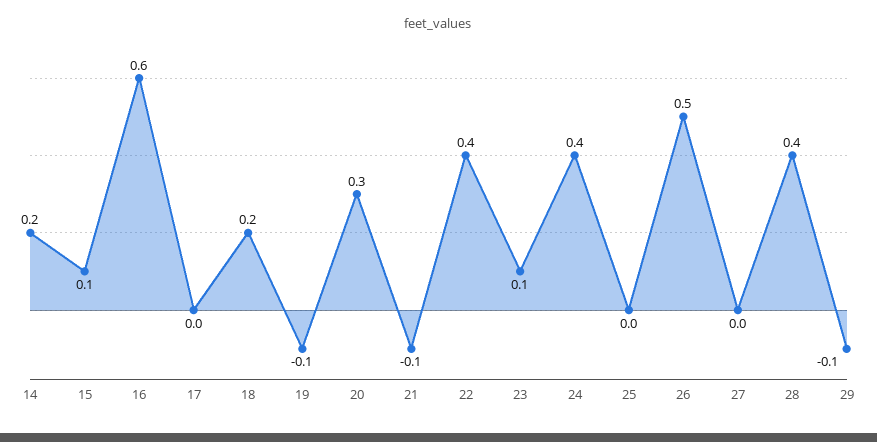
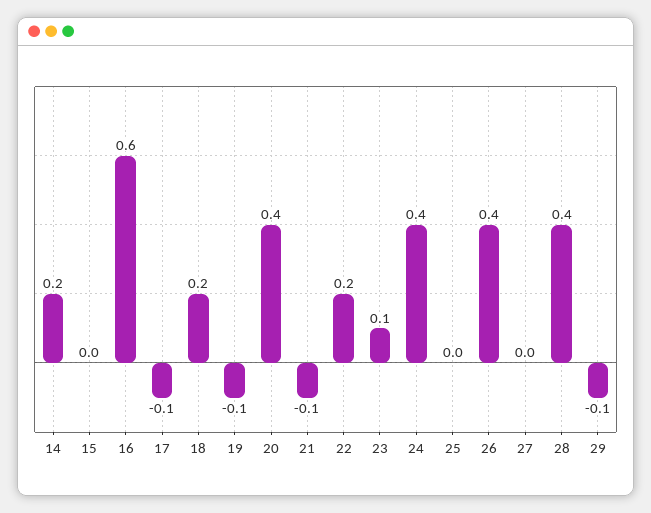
  {
    "14": 0.2,
-   "15": 0.1,
+   "15": 0,
    "16": 0.6,
-   "17": 0,
+   "17": -0.1,
    "18": 0.2,
    "19": -0.1,
-   "20": 0.3,
+   "20": 0.4,
    "21": -0.1,
-   "22": 0.4,
+   "22": 0.2,
    "23": 0.1,
    "24": 0.4,
    "25": 0,
-   "26": 0.5,
+   "26": 0.4,
    "27": 0,
    "28": 0.4,
    "29": -0.1
  }

